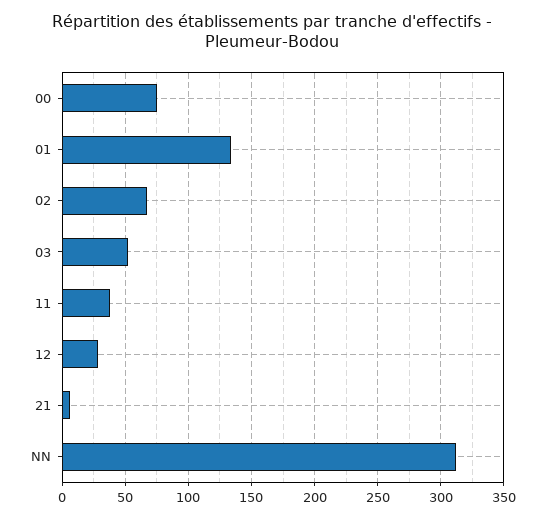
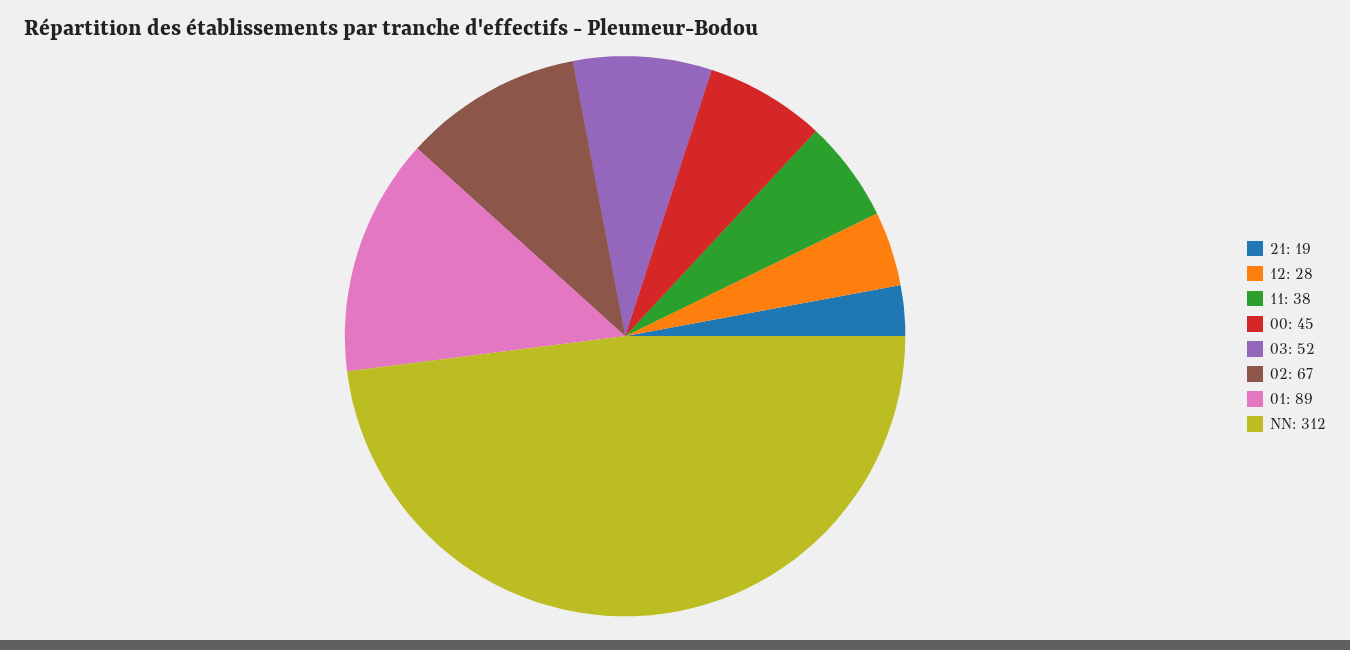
  {
-   "00": 75,
+   "00": 45,
-   "01": 135,
+   "01": 89,
    "02": 67,
    "03": 52,
    "11": 38,
    "12": 28,
-   "21": 5,
+   "21": 19,
    "NN": 312
  }

